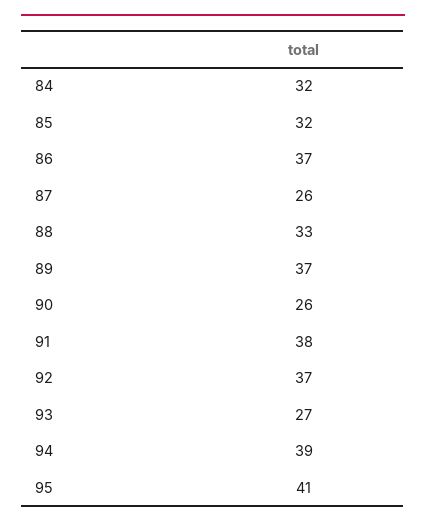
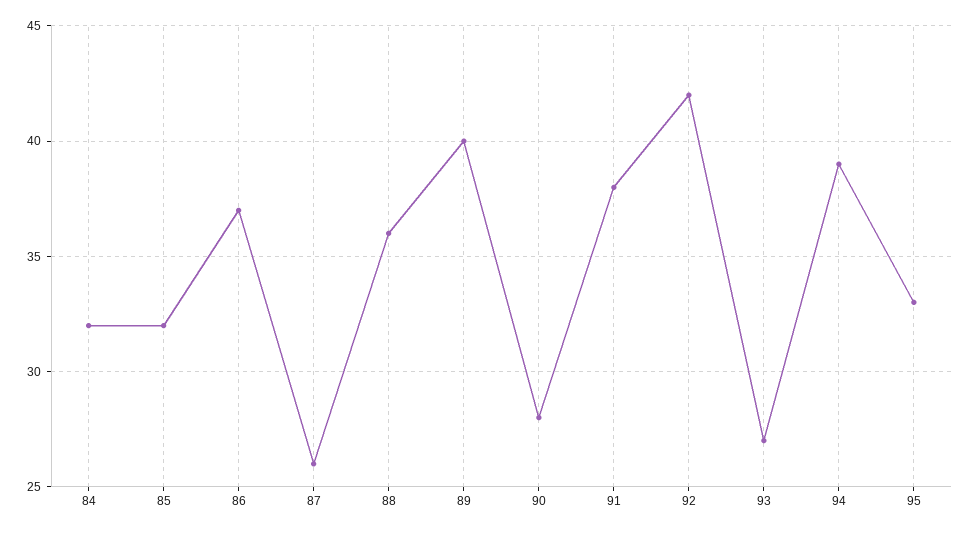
  {
    "84": 32,
    "85": 32,
    "86": 37,
    "87": 26,
-   "88": 33,
+   "88": 36,
-   "89": 37,
+   "89": 40,
-   "90": 26,
+   "90": 28,
    "91": 38,
-   "92": 37,
+   "92": 42,
    "93": 27,
    "94": 39,
-   "95": 41
+   "95": 33
  }

